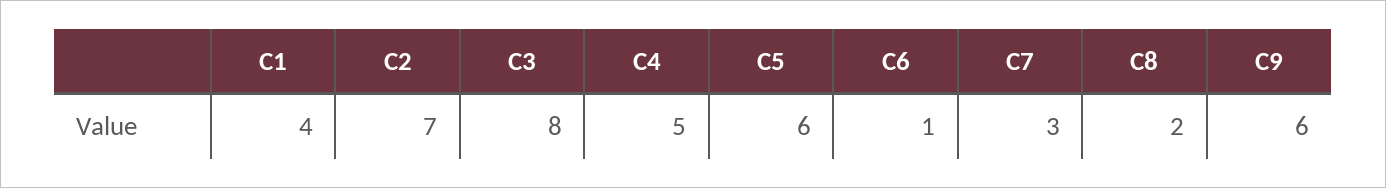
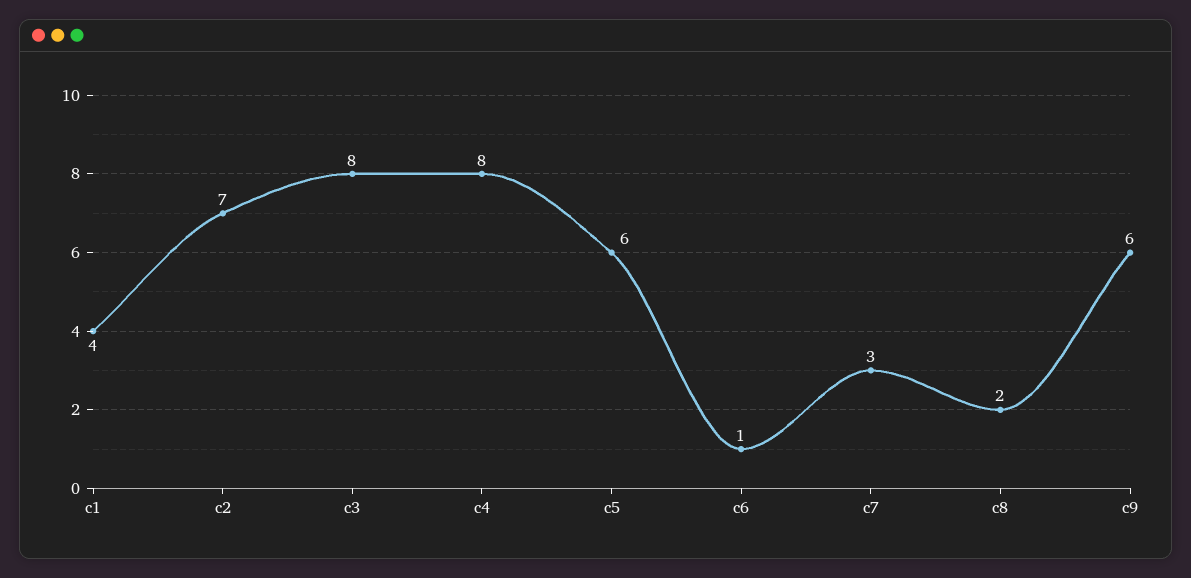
  {
    "C1": 4,
    "C2": 7,
    "C3": 8,
-   "C4": 5,
+   "C4": 8,
    "C5": 6,
    "C6": 1,
    "C7": 3,
    "C8": 2,
    "C9": 6
  }

